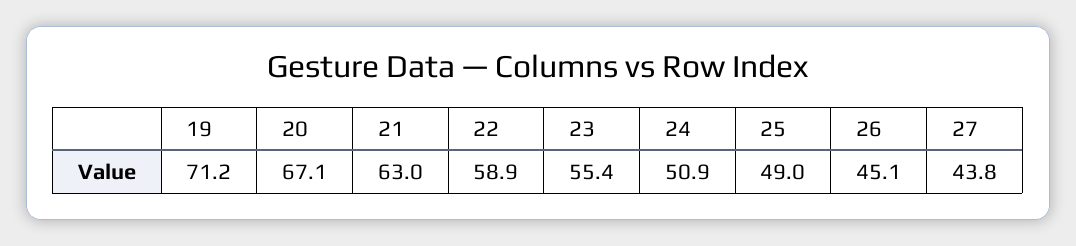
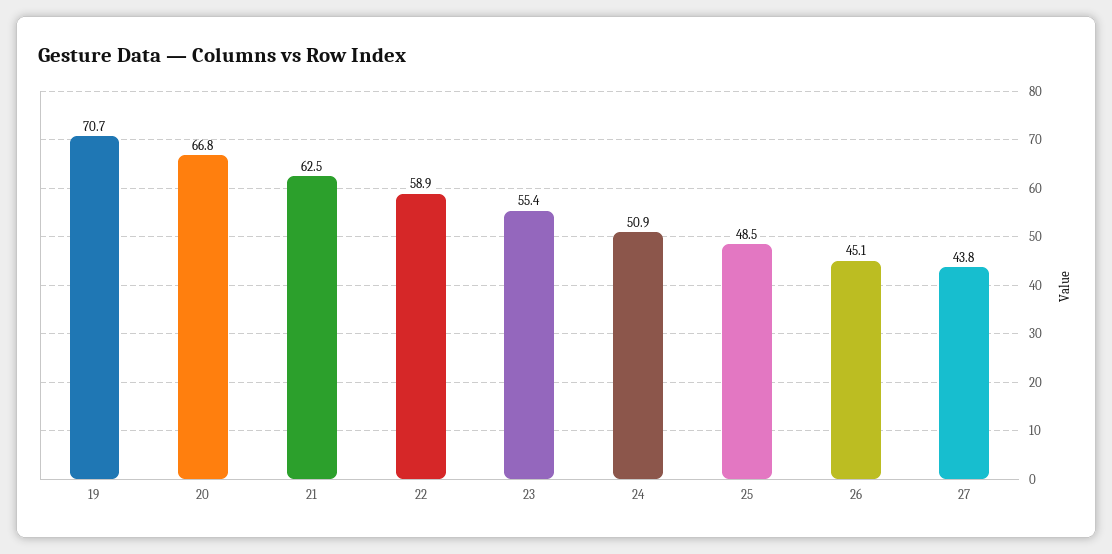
  {
-   "19": 71.2,
+   "19": 70.7,
-   "20": 67.1,
+   "20": 66.8,
-   "21": 63,
+   "21": 62.5,
    "22": 58.9,
    "23": 55.4,
    "24": 50.9,
-   "25": 49,
+   "25": 48.5,
    "26": 45.1,
    "27": 43.8
  }

